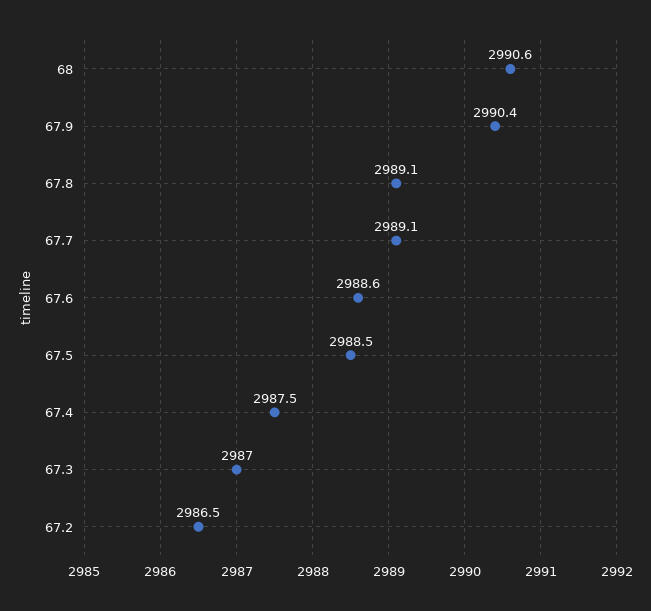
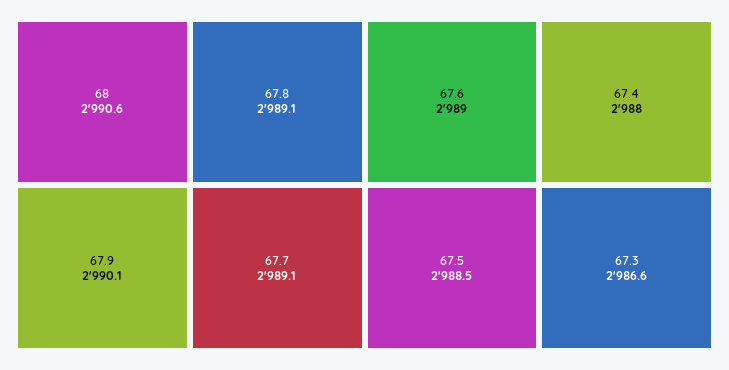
  {
    "68": 2990.6,
-   "67.9": 2990.4,
+   "67.9": 2990.1,
    "67.8": 2989.1,
    "67.7": 2989.1,
-   "67.6": 2988.6,
+   "67.6": 2989,
    "67.5": 2988.5,
-   "67.4": 2987.5,
+   "67.4": 2988,
-   "67.3": 2987,
+   "67.3": 2986.6
-   "67.2": 2986.5
  }

